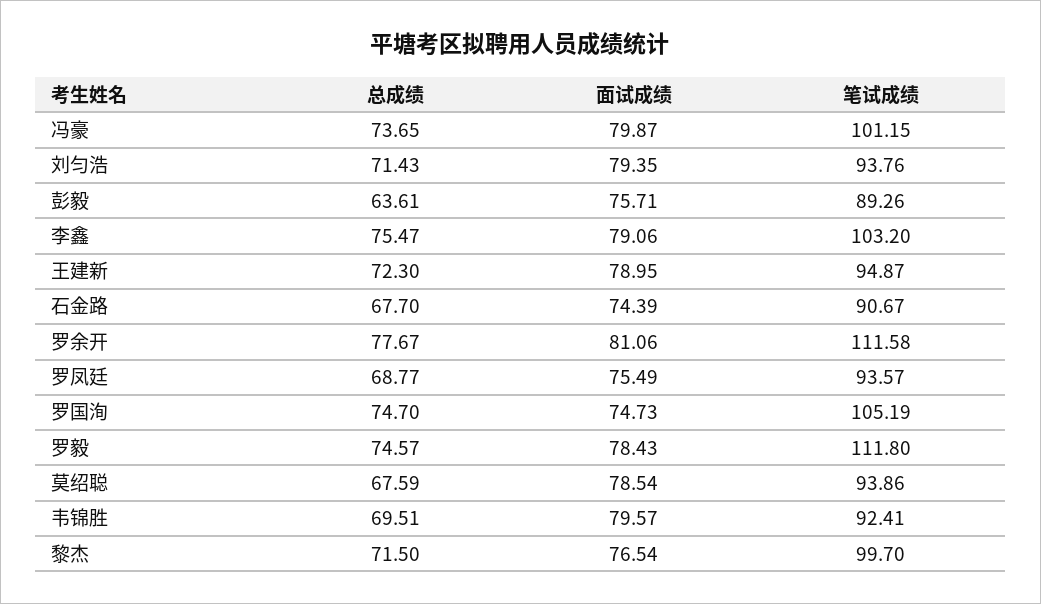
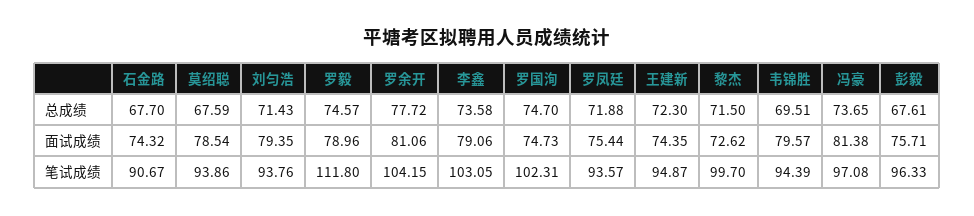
  {
    "总成绩": {
      "冯豪": 73.65,
      "刘匀浩": 71.43,
-     "彭毅": 63.61,
+     "彭毅": 67.61,
-     "李鑫": 75.47,
+     "李鑫": 73.58,
      "王建新": 72.3,
      "石金路": 67.7,
-     "罗余开": 77.67,
+     "罗余开": 77.72,
-     "罗凤廷": 68.77,
+     "罗凤廷": 71.88,
      "罗国洵": 74.7,
      "罗毅": 74.57,
      "莫绍聪": 67.59,
      "韦锦胜": 69.51,
      "黎杰": 71.5
    },
    "面试成绩": {
-     "冯豪": 79.87,
+     "冯豪": 81.38,
      "刘匀浩": 79.35,
      "彭毅": 75.71,
      "李鑫": 79.06,
-     "王建新": 78.95,
+     "王建新": 74.35,
-     "石金路": 74.39,
+     "石金路": 74.32,
      "罗余开": 81.06,
-     "罗凤廷": 75.49,
+     "罗凤廷": 75.44,
      "罗国洵": 74.73,
-     "罗毅": 78.43,
+     "罗毅": 78.96,
      "莫绍聪": 78.54,
      "韦锦胜": 79.57,
-     "黎杰": 76.54
+     "黎杰": 72.62
    },
    "笔试成绩": {
-     "冯豪": 101.15,
+     "冯豪": 97.08,
      "刘匀浩": 93.76,
-     "彭毅": 89.26,
+     "彭毅": 96.33,
-     "李鑫": 103.2,
+     "李鑫": 103.05,
      "王建新": 94.87,
      "石金路": 90.67,
-     "罗余开": 111.58,
+     "罗余开": 104.15,
      "罗凤廷": 93.57,
-     "罗国洵": 105.19,
+     "罗国洵": 102.31,
      "罗毅": 111.8,
      "莫绍聪": 93.86,
-     "韦锦胜": 92.41,
+     "韦锦胜": 94.39,
      "黎杰": 99.7
    }
  }

